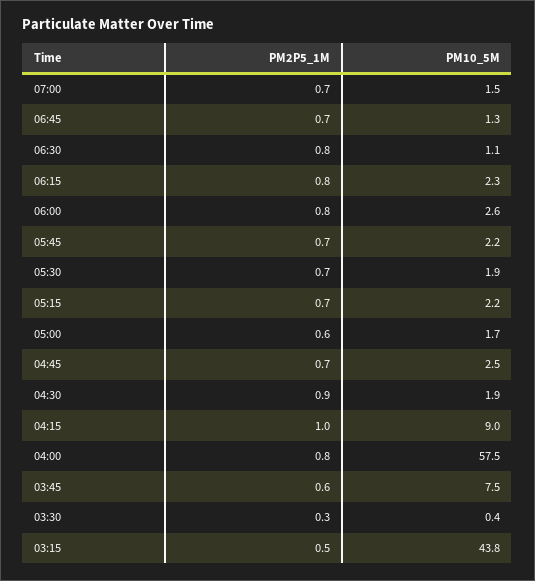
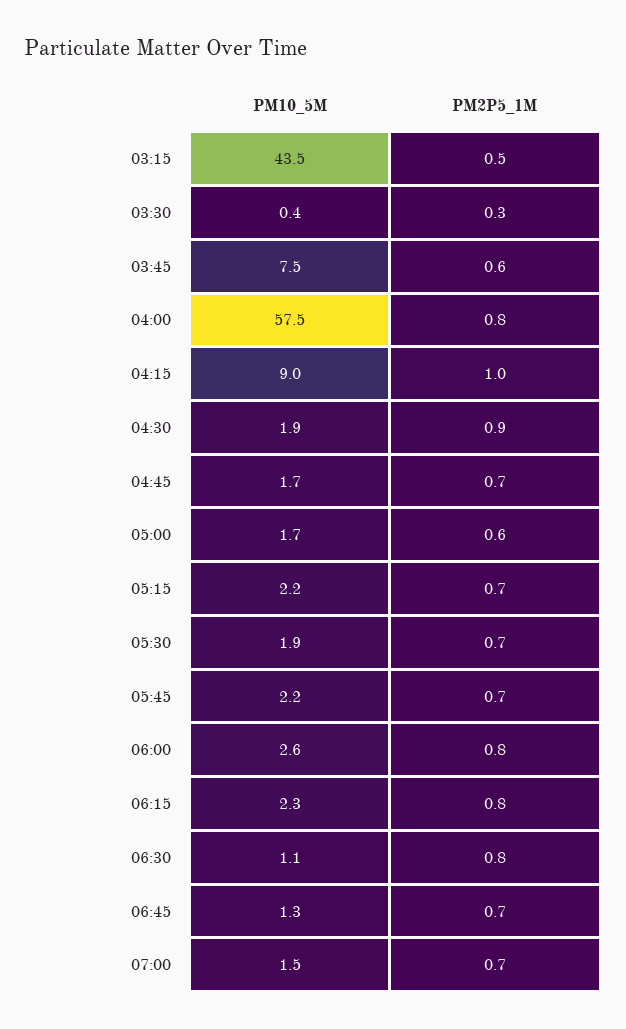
  {
    "PM2P5_1M": {
      "07:00": 0.7,
      "06:45": 0.7,
      "06:30": 0.8,
      "06:15": 0.8,
      "06:00": 0.8,
      "05:45": 0.7,
      "05:30": 0.7,
      "05:15": 0.7,
      "05:00": 0.6,
      "04:45": 0.7,
      "04:30": 0.9,
      "04:15": 1,
      "04:00": 0.8,
      "03:45": 0.6,
      "03:30": 0.3,
      "03:15": 0.5
    },
    "PM10_5M": {
      "07:00": 1.5,
      "06:45": 1.3,
      "06:30": 1.1,
      "06:15": 2.3,
      "06:00": 2.6,
      "05:45": 2.2,
      "05:30": 1.9,
      "05:15": 2.2,
      "05:00": 1.7,
-     "04:45": 2.5,
+     "04:45": 1.7,
      "04:30": 1.9,
      "04:15": 9,
      "04:00": 57.5,
      "03:45": 7.5,
      "03:30": 0.4,
-     "03:15": 43.8
+     "03:15": 43.5
    }
  }

